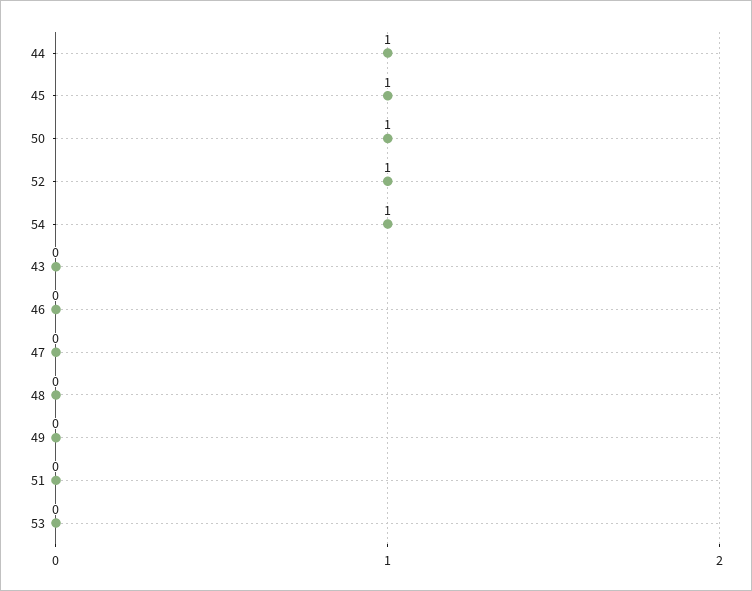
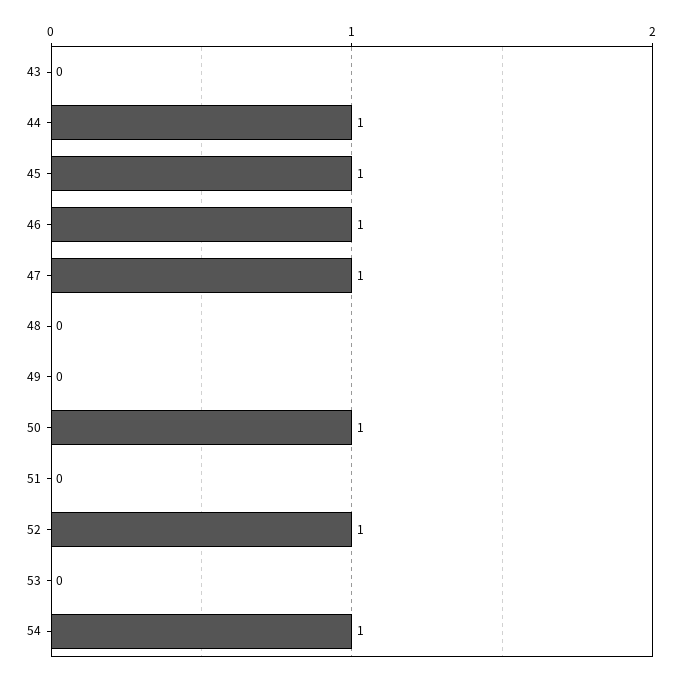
  {
    "44": 1,
    "45": 1,
    "50": 1,
    "52": 1,
    "54": 1,
    "43": 0,
-   "46": 0,
+   "46": 1,
-   "47": 0,
+   "47": 1,
    "48": 0,
    "49": 0,
    "51": 0,
    "53": 0
  }

